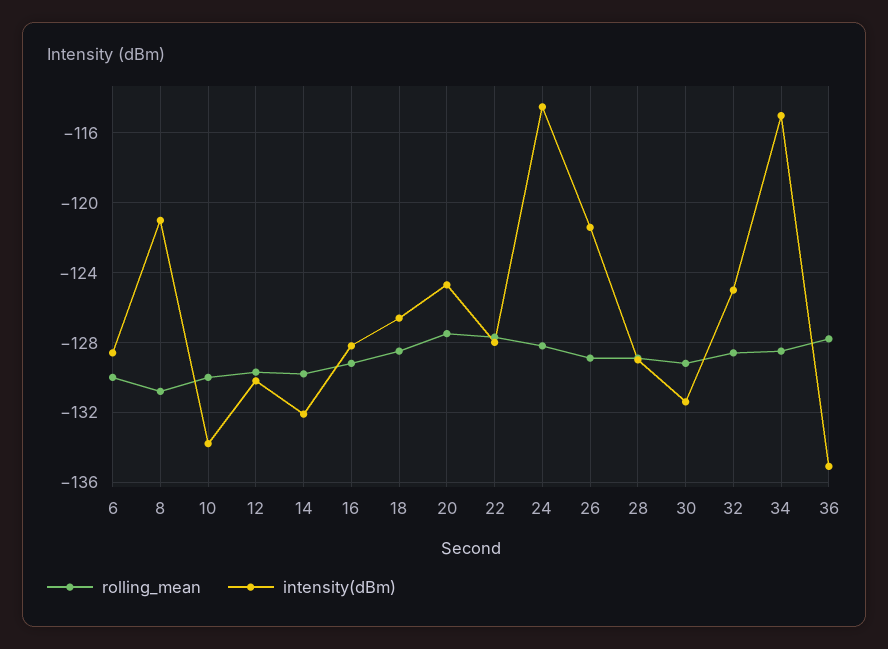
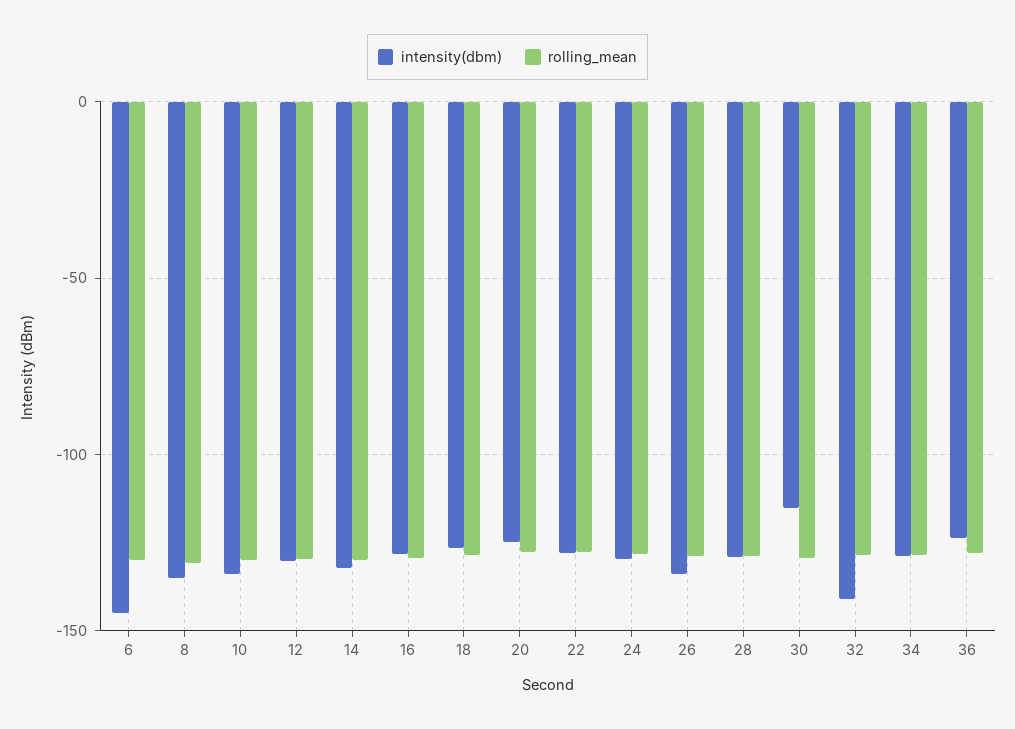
  {
    "rolling_mean": {
      "6": -130,
      "8": -131,
      "10": -130,
      "12": -129.5,
      "14": -130,
      "16": -129,
      "18": -128.5,
      "20": -127.5,
      "22": -127.5,
      "24": -128,
      "26": -129,
      "28": -129,
      "30": -129,
      "32": -128.5,
      "34": -128.5,
      "36": -128
    },
    "intensity(dBm)": {
-     "6": -128.5,
+     "6": -145,
-     "8": -121,
+     "8": -135,
      "10": -134,
      "12": -130,
      "14": -132,
      "16": -128,
      "18": -126.5,
      "20": -124.5,
      "22": -128,
-     "24": -114.5,
+     "24": -130,
-     "26": -121.5,
+     "26": -135,
      "28": -129,
-     "30": -131.5,
+     "30": -115,
-     "32": -125,
+     "32": -140,
-     "34": -115,
+     "34": -130,
-     "36": -135
+     "36": -125
    }
  }

